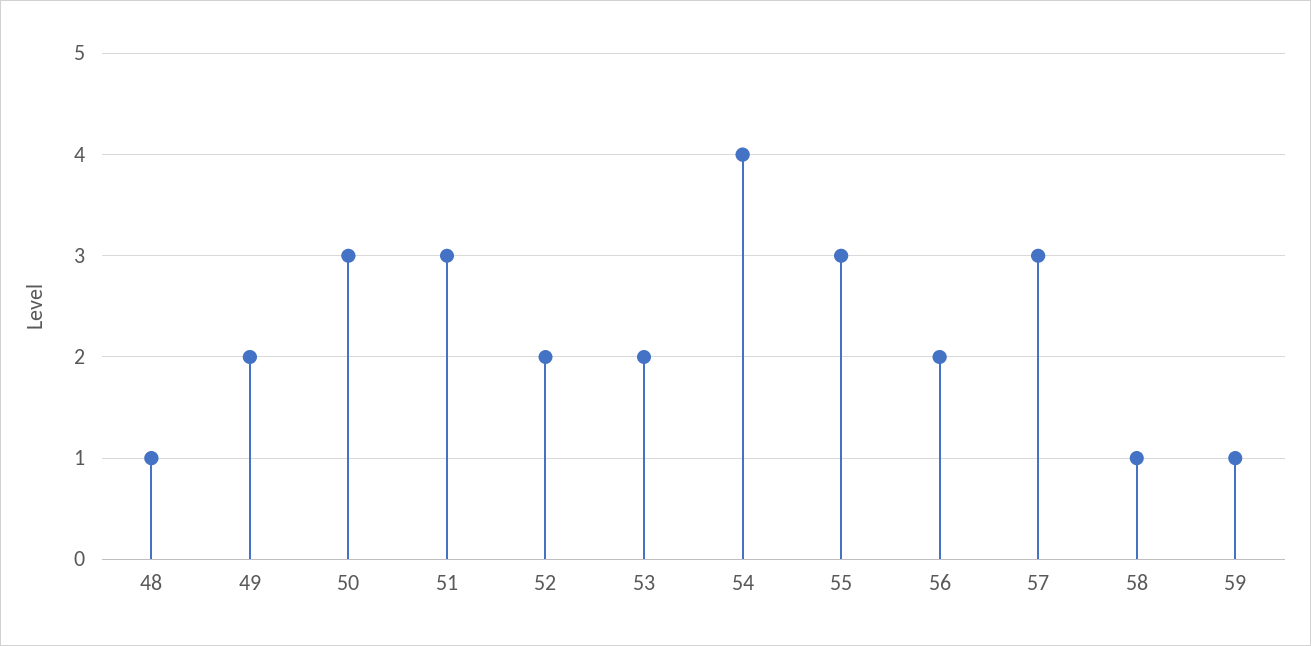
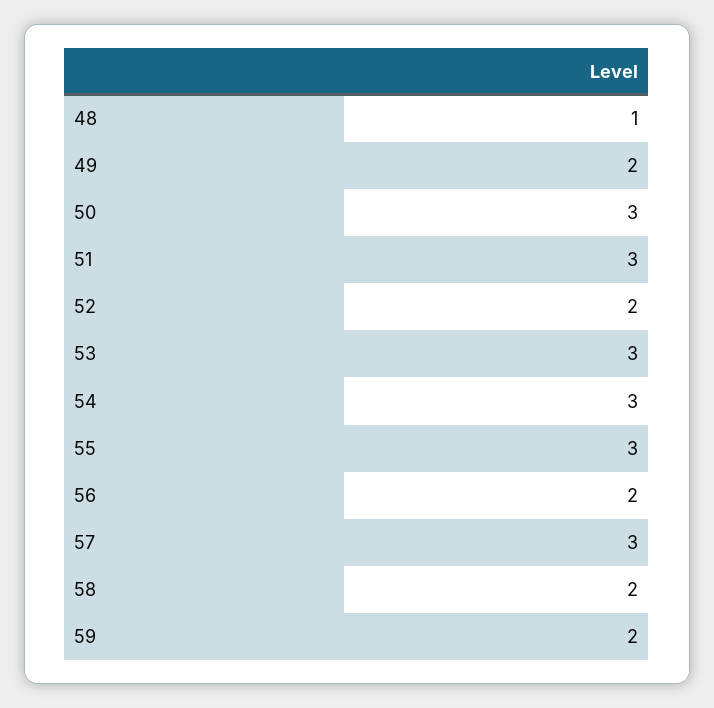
  {
    "48": 1,
    "49": 2,
    "50": 3,
    "51": 3,
    "52": 2,
-   "53": 2,
+   "53": 3,
-   "54": 4,
+   "54": 3,
    "55": 3,
    "56": 2,
    "57": 3,
-   "58": 1,
+   "58": 2,
-   "59": 1
+   "59": 2
  }

